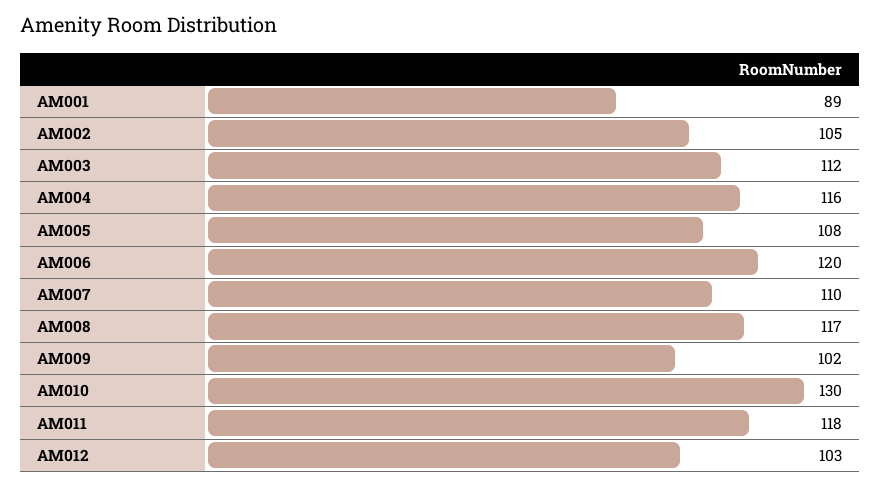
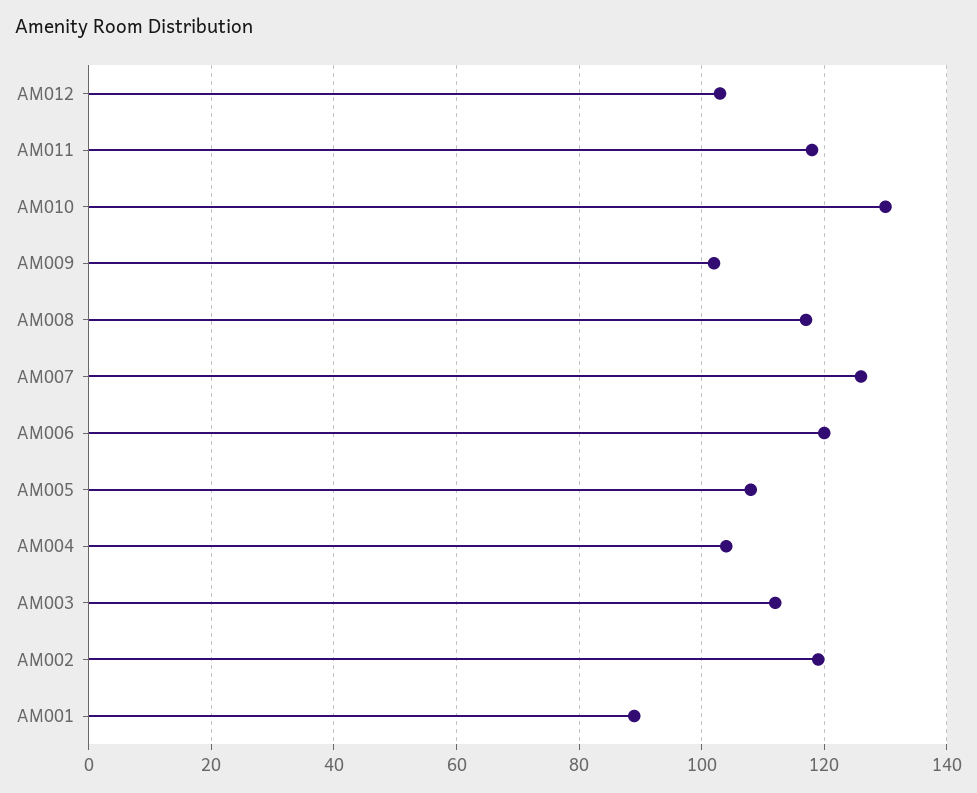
  {
    "AM001": 89,
-   "AM002": 105,
+   "AM002": 120,
    "AM003": 112,
-   "AM004": 116,
+   "AM004": 105,
    "AM005": 108,
    "AM006": 120,
-   "AM007": 110,
+   "AM007": 125,
    "AM008": 117,
    "AM009": 102,
    "AM010": 130,
    "AM011": 118,
    "AM012": 103
  }

